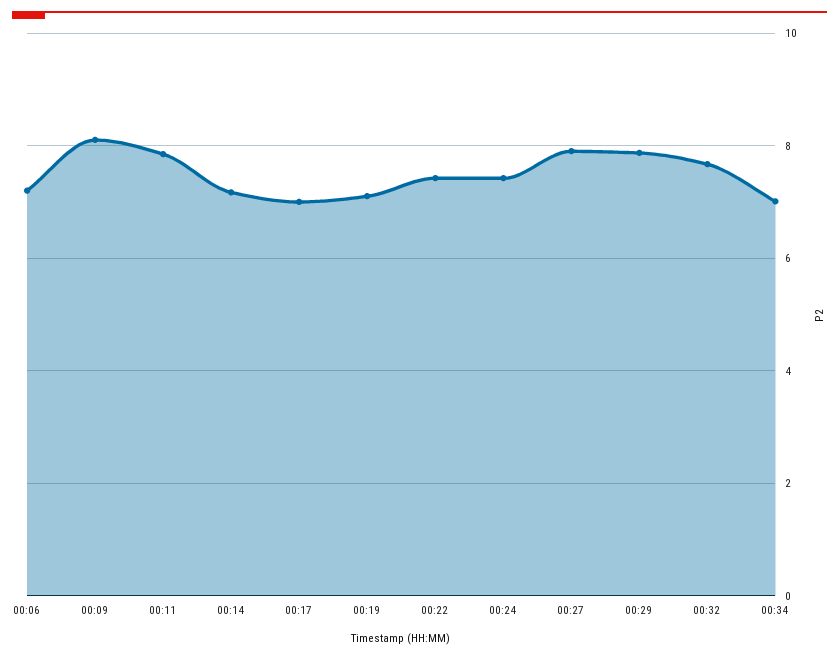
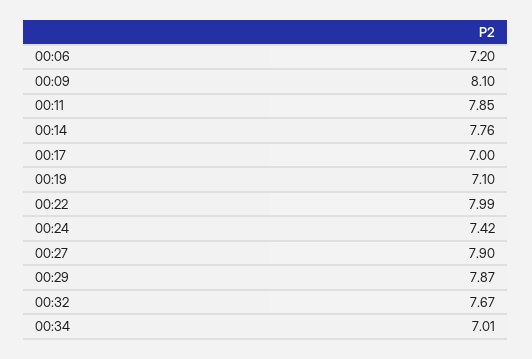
  {
    "00:06": 7.2,
    "00:09": 8.1,
    "00:11": 7.85,
-   "00:14": 7.2,
+   "00:14": 7.76,
    "00:17": 7,
    "00:19": 7.1,
-   "00:22": 7.4,
+   "00:22": 7.99,
    "00:24": 7.42,
    "00:27": 7.9,
    "00:29": 7.87,
    "00:32": 7.67,
    "00:34": 7.01
  }

